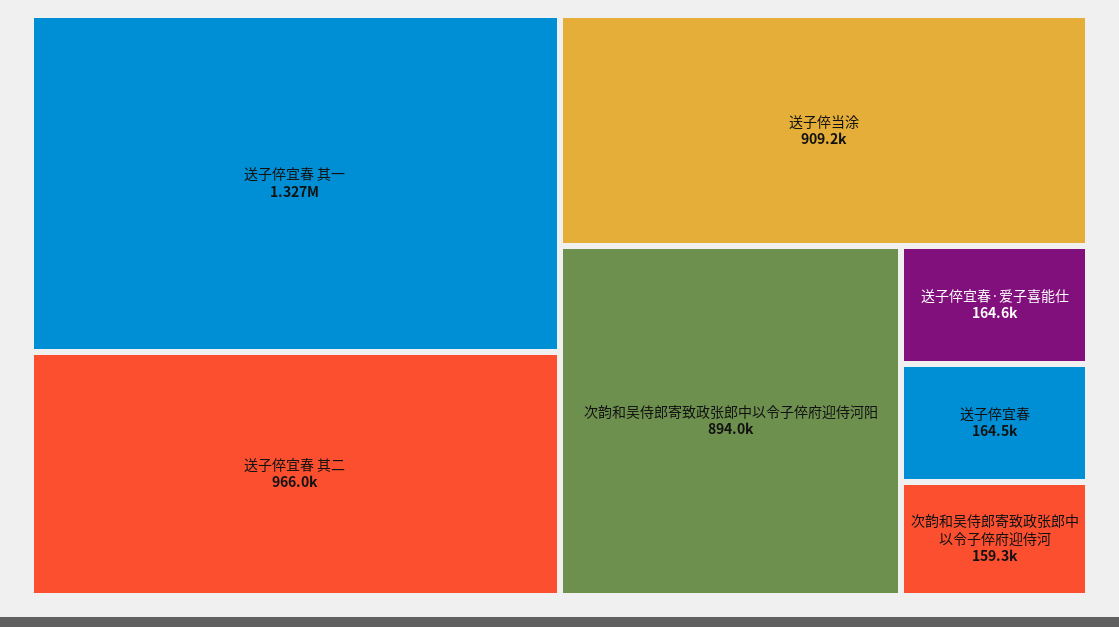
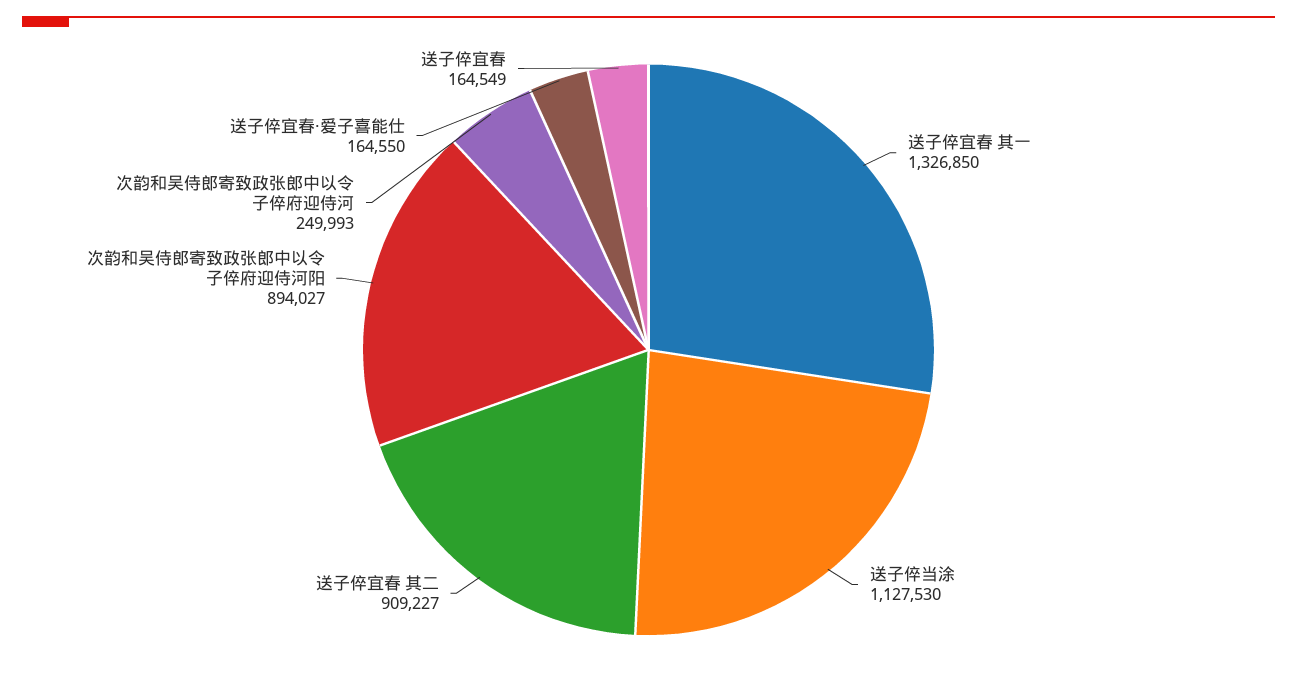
  {
    "送子倅宜春 其一": 1326850,
-   "送子倅宜春 其二": 966000,
+   "送子倅宜春 其二": 909227,
-   "送子倅当涂": 909200,
+   "送子倅当涂": 1127530,
    "次韵和吴侍郎寄致政张郎中以令子倅府迎侍河阳": 894027,
    "送子倅宜春·爱子喜能仕": 164550,
    "送子倅宜春": 164549,
-   "次韵和吴侍郎寄致政张郎中以令子倅府迎侍河": 159300
+   "次韵和吴侍郎寄致政张郎中以令子倅府迎侍河": 249993
  }

